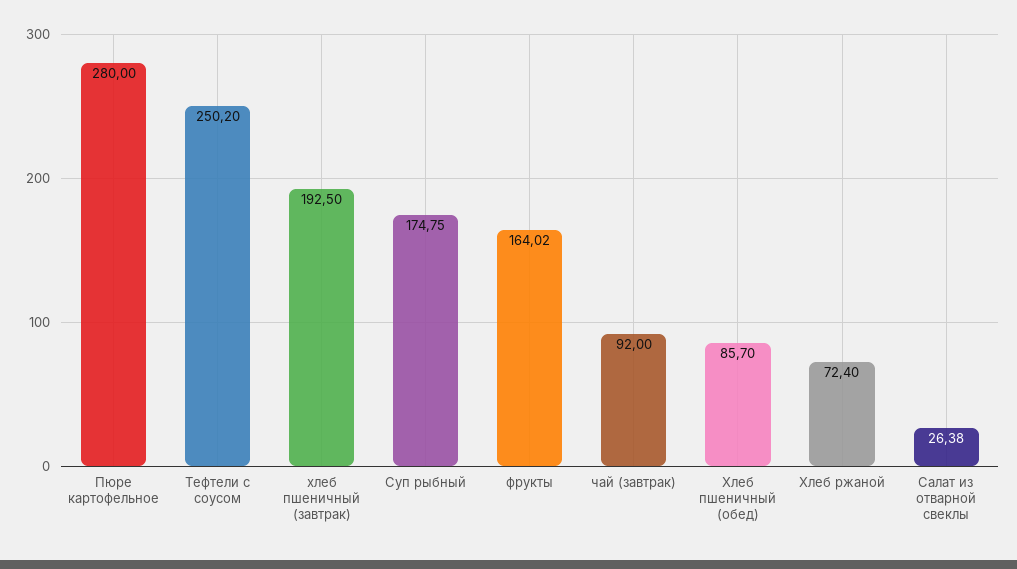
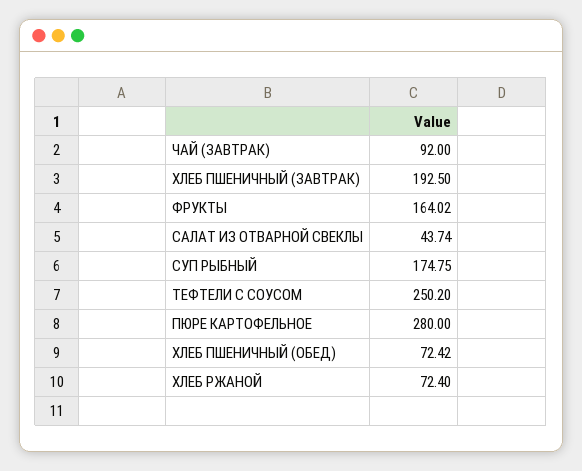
  {
    "Пюре картофельное": 280,
    "Тефтели с соусом": 250.2,
    "хлеб пшеничный (завтрак)": 192.5,
    "Суп рыбный": 174.75,
    "фрукты": 164.02,
    "чай (завтрак)": 92,
-   "Хлеб пшеничный (обед)": 85.7,
+   "Хлеб пшеничный (обед)": 72.42,
    "Хлеб ржаной": 72.4,
-   "Салат из отварной свеклы": 26.38
+   "Салат из отварной свеклы": 43.74
  }

